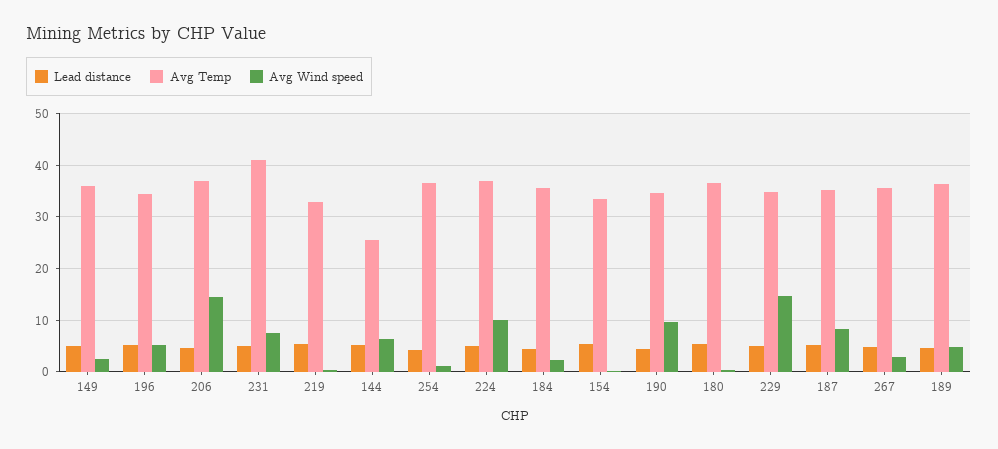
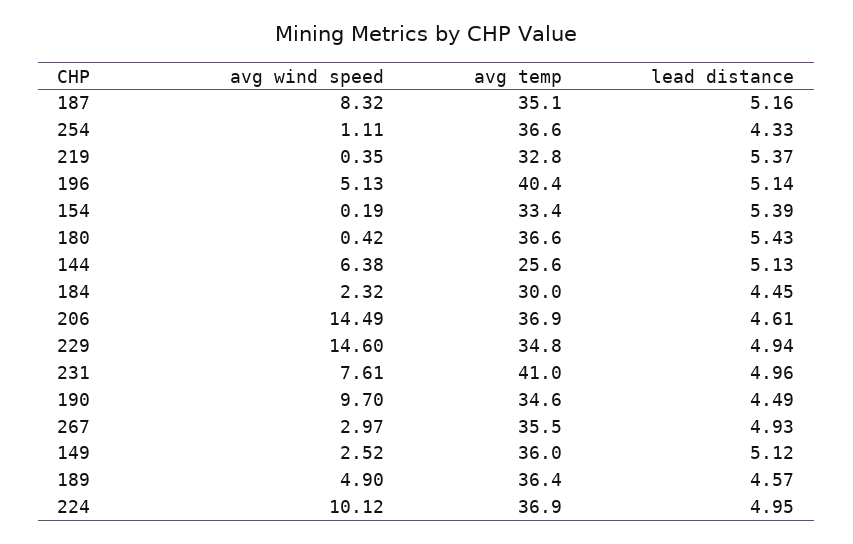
  {
    "Lead distance": {
      "149": 5.12,
      "196": 5.14,
      "206": 4.61,
      "231": 4.96,
      "219": 5.37,
      "144": 5.13,
      "254": 4.33,
      "224": 4.95,
      "184": 4.45,
      "154": 5.39,
      "190": 4.49,
      "180": 5.43,
      "229": 4.94,
      "187": 5.16,
      "267": 4.93,
      "189": 4.57
    },
    "Avg Temp": {
      "149": 36,
-     "196": 34,
+     "196": 40.4,
      "206": 36.9,
      "231": 41,
      "219": 32.8,
      "144": 25.6,
      "254": 36.6,
      "224": 36.9,
-     "184": 36,
+     "184": 30,
      "154": 33.4,
      "190": 34.6,
      "180": 36.6,
      "229": 34.8,
      "187": 35.1,
      "267": 35.5,
      "189": 36.4
    },
    "Avg Wind speed": {
      "149": 2.52,
      "196": 5.13,
      "206": 14.49,
      "231": 7.61,
      "219": 0.35,
      "144": 6.38,
      "254": 1.11,
      "224": 10.12,
      "184": 2.32,
      "154": 0.19,
      "190": 9.7,
      "180": 0.42,
      "229": 14.6,
      "187": 8.32,
      "267": 2.97,
      "189": 4.9
    }
  }

